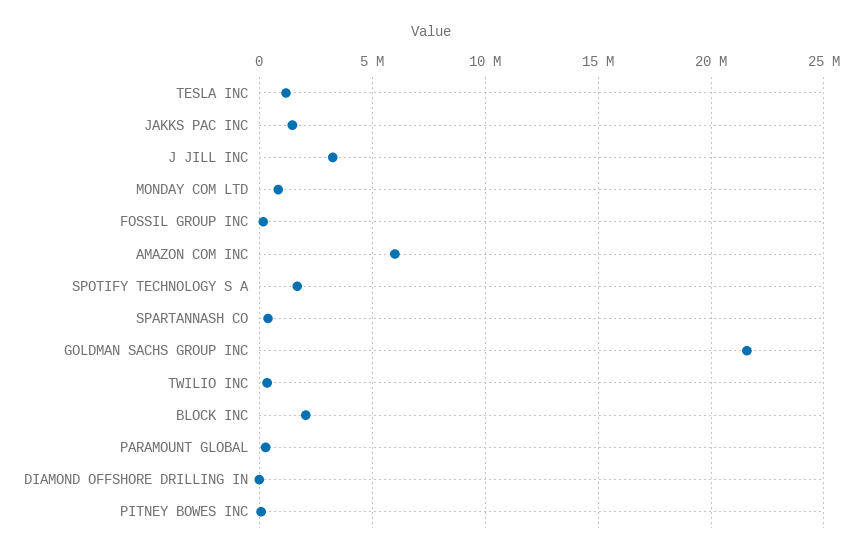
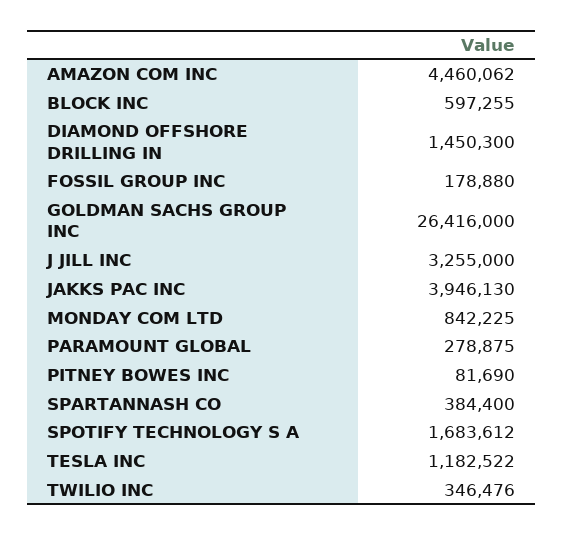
  {
    "TESLA INC": 1182522,
-   "JAKKS PAC INC": 1500000,
+   "JAKKS PAC INC": 3946130,
    "J JILL INC": 3255000,
    "MONDAY COM LTD": 842225,
    "FOSSIL GROUP INC": 178880,
-   "AMAZON COM INC": 6000000,
+   "AMAZON COM INC": 4460062,
    "SPOTIFY TECHNOLOGY S A": 1683612,
    "SPARTANNASH CO": 384400,
-   "GOLDMAN SACHS GROUP INC": 21500000,
+   "GOLDMAN SACHS GROUP INC": 26416000,
    "TWILIO INC": 346476,
-   "BLOCK INC": 2000000,
+   "BLOCK INC": 597255,
    "PARAMOUNT GLOBAL": 278875,
-   "DIAMOND OFFSHORE DRILLING IN": 0,
+   "DIAMOND OFFSHORE DRILLING IN": 1450300,
    "PITNEY BOWES INC": 81690
  }

